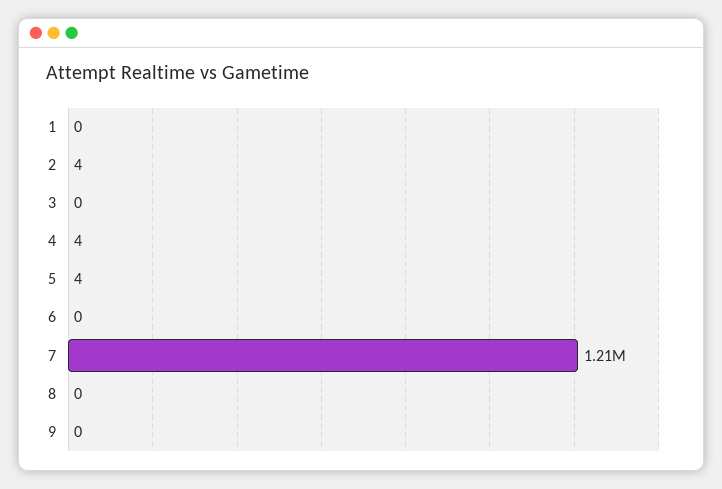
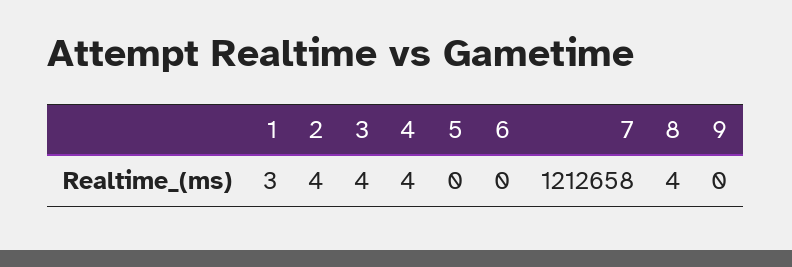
  {
-   "1": 0,
+   "1": 3,
    "2": 4,
-   "3": 0,
+   "3": 4,
    "4": 4,
-   "5": 4,
+   "5": 0,
    "6": 0,
    "7": 1212658,
-   "8": 0,
+   "8": 4,
    "9": 0
  }

